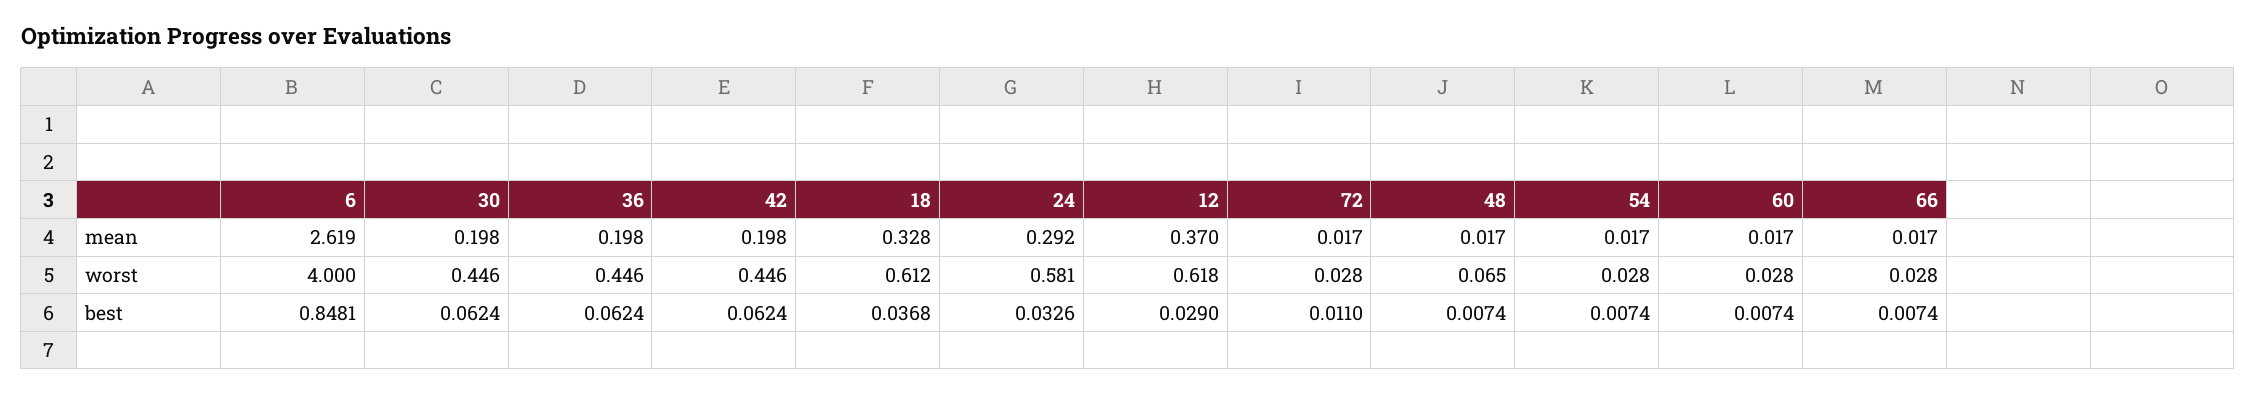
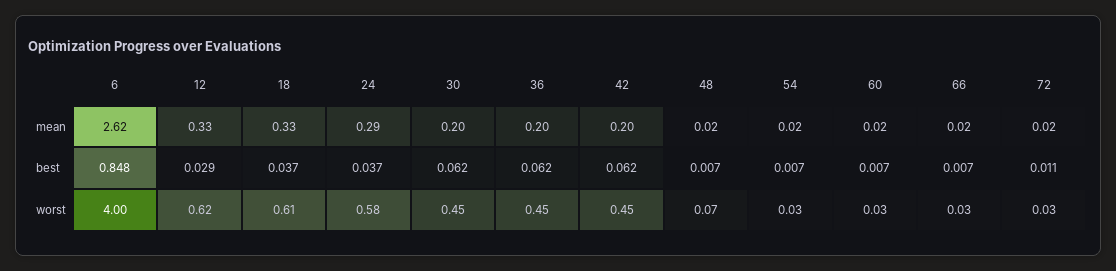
  {
    "6": {
      "mean": 2.619,
      "worst": 4,
      "best": 0.8481
    },
    "30": {
      "mean": 0.198,
      "worst": 0.446,
      "best": 0.0624
    },
    "36": {
      "mean": 0.198,
      "worst": 0.446,
      "best": 0.0624
    },
    "42": {
      "mean": 0.198,
      "worst": 0.446,
      "best": 0.0624
    },
    "18": {
      "mean": 0.328,
      "worst": 0.612,
      "best": 0.0368
    },
    "24": {
      "mean": 0.292,
      "worst": 0.581,
-     "best": 0.0326
+     "best": 0.037
    },
    "12": {
-     "mean": 0.37,
+     "mean": 0.33,
      "worst": 0.618,
      "best": 0.029
    },
    "72": {
      "mean": 0.017,
      "worst": 0.028,
      "best": 0.011
    },
    "48": {
      "mean": 0.017,
      "worst": 0.065,
      "best": 0.0074
    },
    "54": {
      "mean": 0.017,
      "worst": 0.028,
      "best": 0.0074
    },
    "60": {
      "mean": 0.017,
      "worst": 0.028,
      "best": 0.0074
    },
    "66": {
      "mean": 0.017,
      "worst": 0.028,
      "best": 0.0074
    }
  }

